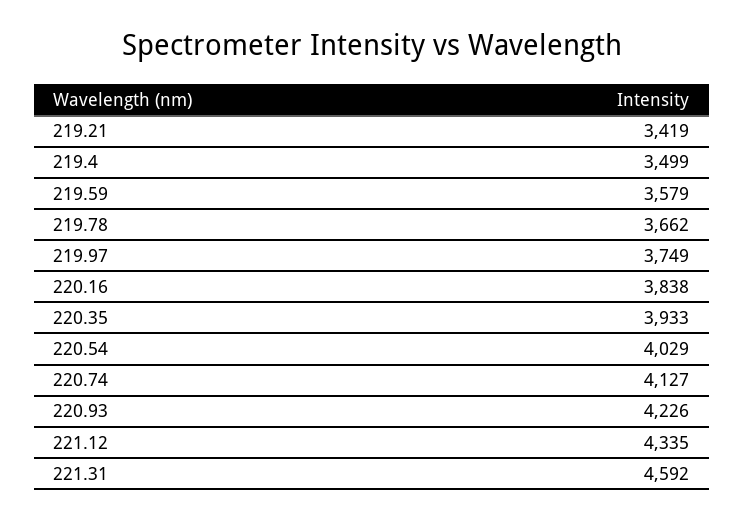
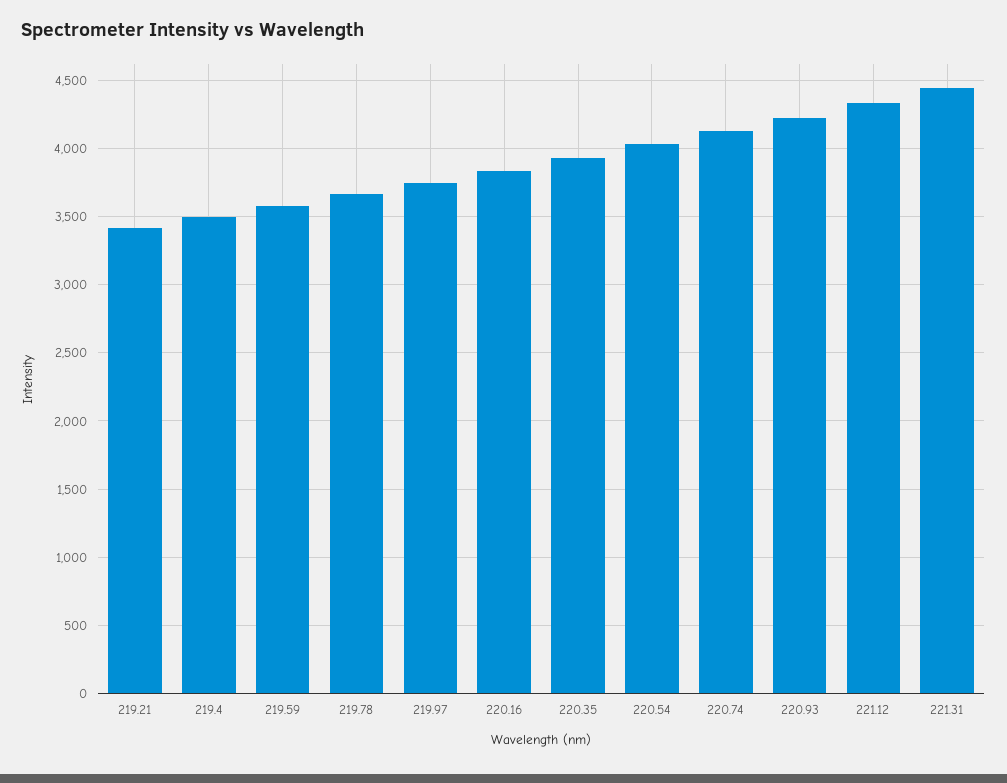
  {
    "219.21": 3419,
    "219.4": 3499,
    "219.59": 3579,
    "219.78": 3662,
    "219.97": 3749,
    "220.16": 3838,
    "220.35": 3933,
    "220.54": 4029,
    "220.74": 4127,
    "220.93": 4226,
    "221.12": 4335,
-   "221.31": 4592
+   "221.31": 4450
  }

